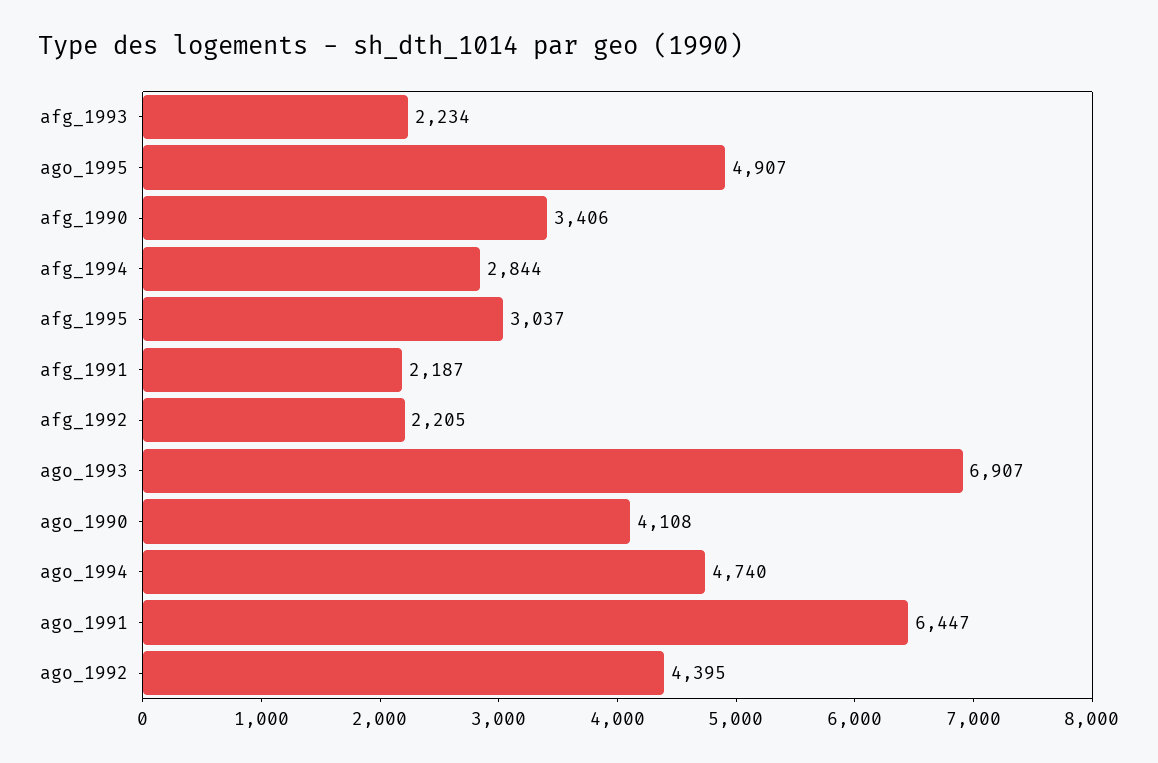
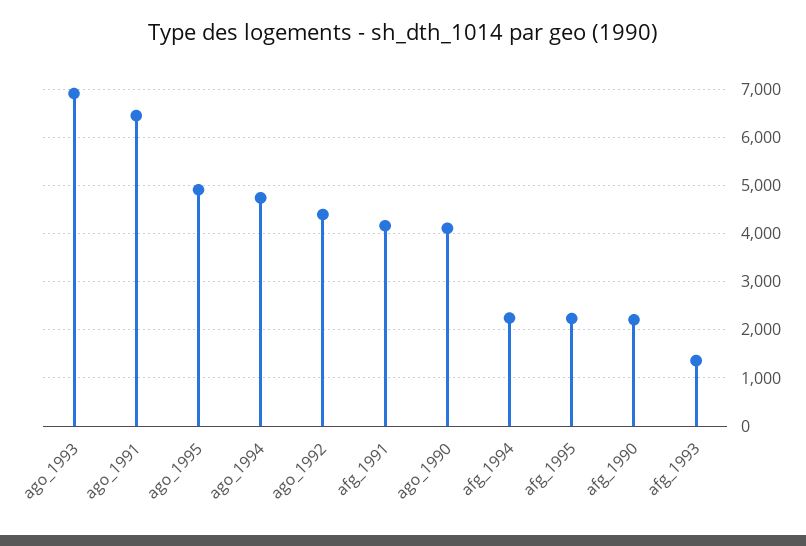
  {
-   "afg_1993": 2234,
+   "afg_1993": 1400,
    "ago_1995": 4907,
-   "afg_1990": 3406,
+   "afg_1990": 2200,
-   "afg_1994": 2844,
+   "afg_1994": 2200,
-   "afg_1995": 3037,
+   "afg_1995": 2200,
-   "afg_1991": 2187,
+   "afg_1991": 4200,
-   "afg_1992": 2205,
    "ago_1993": 6907,
    "ago_1990": 4108,
    "ago_1994": 4740,
    "ago_1991": 6447,
    "ago_1992": 4395
  }

